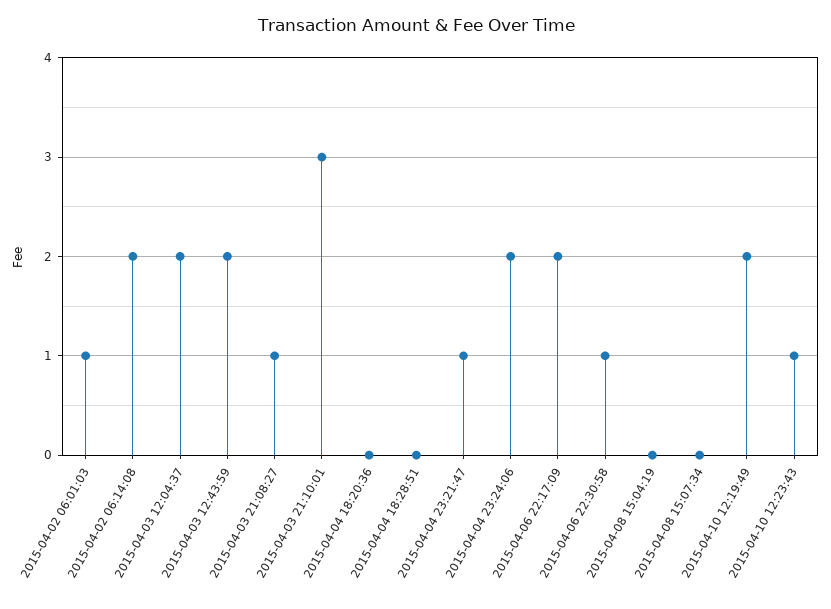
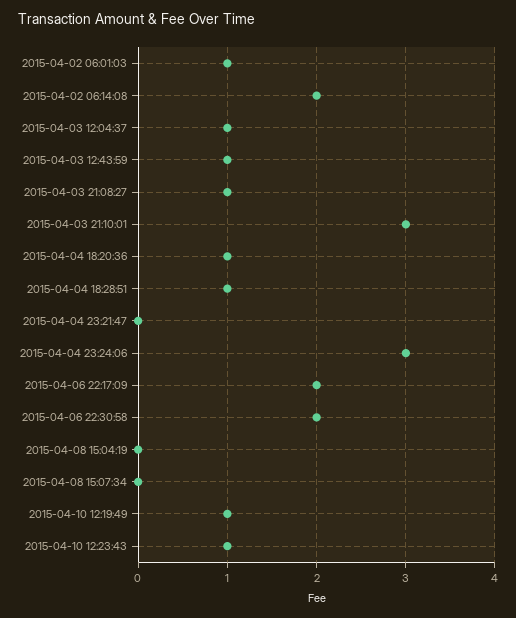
  {
    "2015-04-02 06:01:03": 1,
    "2015-04-02 06:14:08": 2,
-   "2015-04-03 12:04:37": 2,
+   "2015-04-03 12:04:37": 1,
-   "2015-04-03 12:43:59": 2,
+   "2015-04-03 12:43:59": 1,
    "2015-04-03 21:08:27": 1,
    "2015-04-03 21:10:01": 3,
-   "2015-04-04 18:20:36": 0,
+   "2015-04-04 18:20:36": 1,
-   "2015-04-04 18:28:51": 0,
+   "2015-04-04 18:28:51": 1,
-   "2015-04-04 23:21:47": 1,
+   "2015-04-04 23:21:47": 0,
-   "2015-04-04 23:24:06": 2,
+   "2015-04-04 23:24:06": 3,
    "2015-04-06 22:17:09": 2,
-   "2015-04-06 22:30:58": 1,
+   "2015-04-06 22:30:58": 2,
    "2015-04-08 15:04:19": 0,
    "2015-04-08 15:07:34": 0,
-   "2015-04-10 12:19:49": 2,
+   "2015-04-10 12:19:49": 1,
    "2015-04-10 12:23:43": 1
  }

